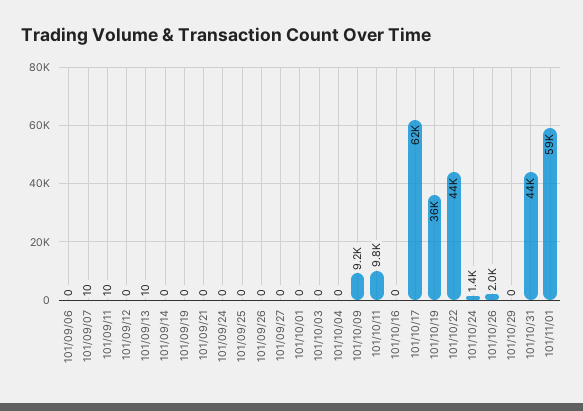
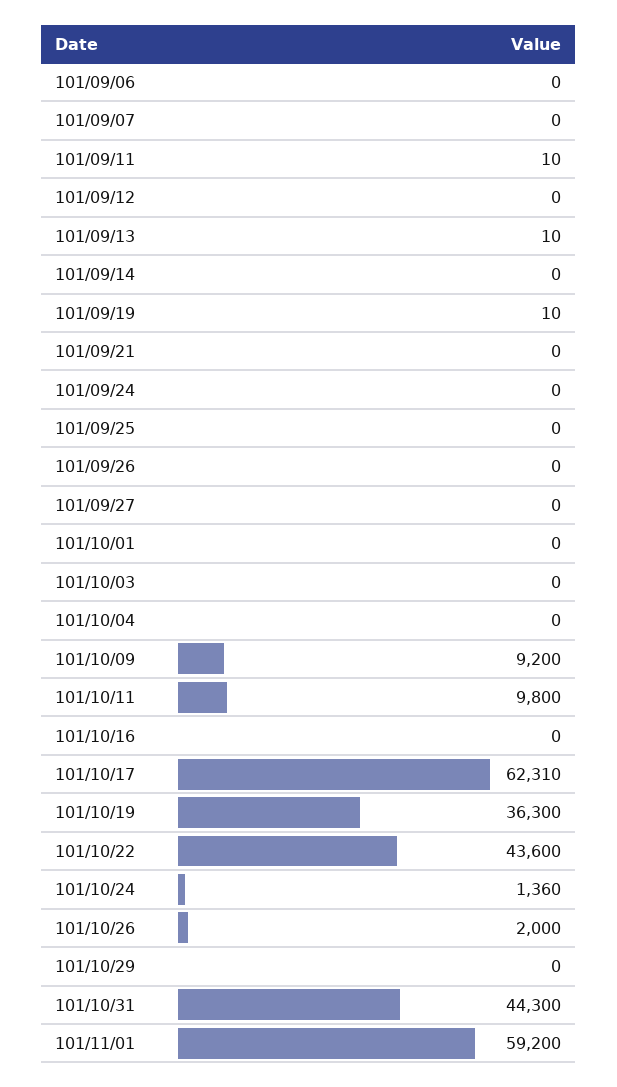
  {
    "101/09/06": 0,
-   "101/09/07": 10,
+   "101/09/07": 0,
    "101/09/11": 10,
    "101/09/12": 0,
    "101/09/13": 10,
    "101/09/14": 0,
-   "101/09/19": 0,
+   "101/09/19": 10,
    "101/09/21": 0,
    "101/09/24": 0,
    "101/09/25": 0,
    "101/09/26": 0,
    "101/09/27": 0,
    "101/10/01": 0,
    "101/10/03": 0,
    "101/10/04": 0,
    "101/10/09": 9200,
    "101/10/11": 9800,
    "101/10/16": 0,
    "101/10/17": 62310,
    "101/10/19": 36300,
    "101/10/22": 43600,
    "101/10/24": 1360,
    "101/10/26": 2000,
    "101/10/29": 0,
    "101/10/31": 44300,
    "101/11/01": 59200
  }

